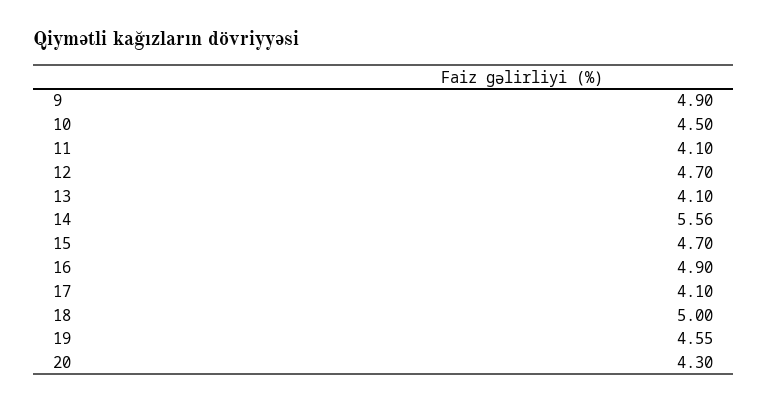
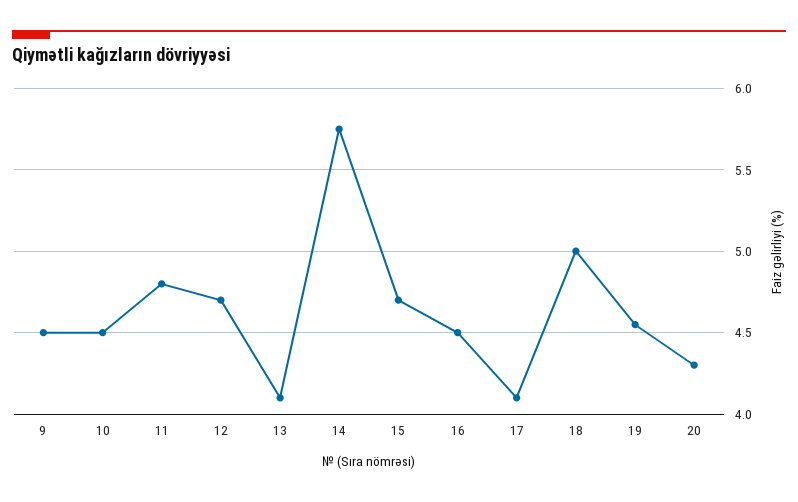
  {
-   "9": 4.9,
+   "9": 4.5,
    "10": 4.5,
-   "11": 4.1,
+   "11": 4.8,
    "12": 4.7,
    "13": 4.1,
-   "14": 5.56,
+   "14": 5.75,
    "15": 4.7,
-   "16": 4.9,
+   "16": 4.5,
    "17": 4.1,
    "18": 5,
    "19": 4.55,
    "20": 4.3
  }

